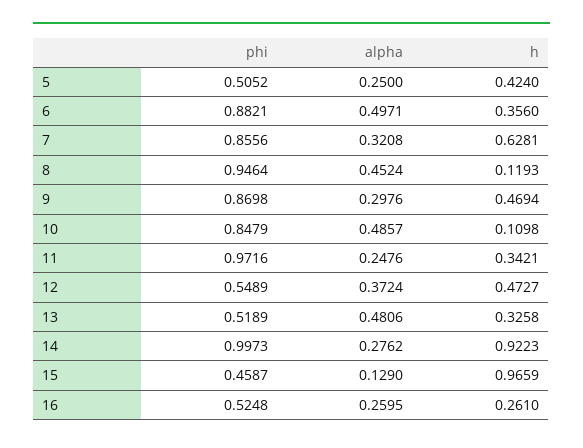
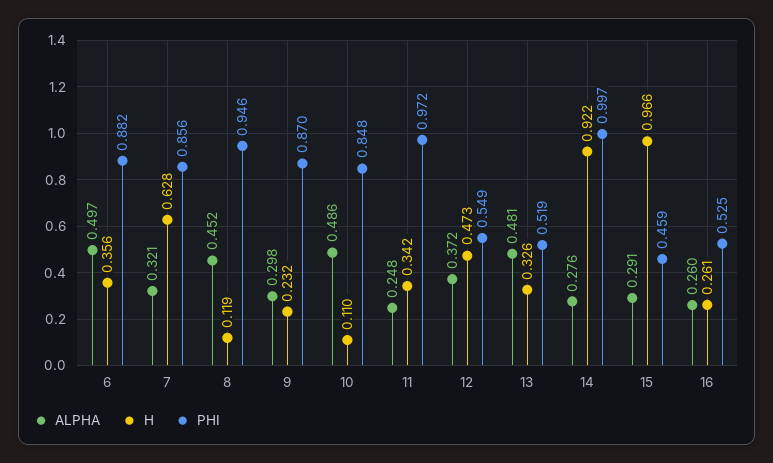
  {
    "phi": {
-     "5": 0.5052,
      "6": 0.8821,
      "7": 0.8556,
      "8": 0.9464,
      "9": 0.8698,
      "10": 0.8479,
      "11": 0.9716,
      "12": 0.5489,
      "13": 0.5189,
      "14": 0.9973,
      "15": 0.4587,
      "16": 0.5248
    },
    "alpha": {
-     "5": 0.25,
      "6": 0.4971,
      "7": 0.3208,
      "8": 0.4524,
      "9": 0.2976,
      "10": 0.4857,
      "11": 0.2476,
      "12": 0.3724,
      "13": 0.4806,
      "14": 0.2762,
-     "15": 0.129,
+     "15": 0.291,
      "16": 0.2595
    },
    "h": {
-     "5": 0.424,
      "6": 0.356,
      "7": 0.6281,
      "8": 0.1193,
-     "9": 0.4694,
+     "9": 0.232,
      "10": 0.1098,
      "11": 0.3421,
      "12": 0.4727,
      "13": 0.3258,
      "14": 0.9223,
      "15": 0.9659,
      "16": 0.261
    }
  }

